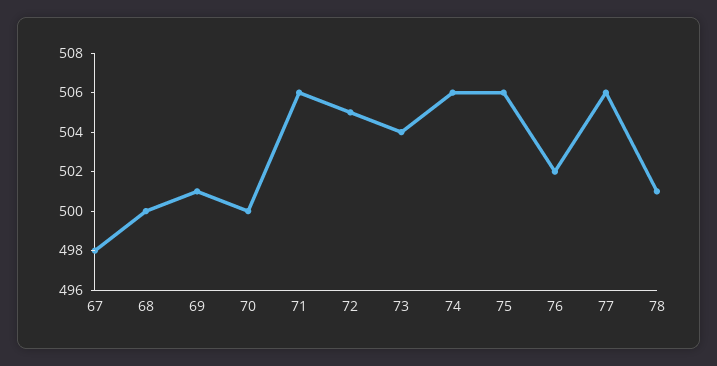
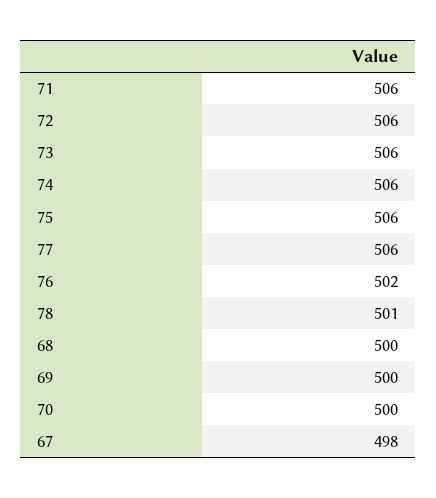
  {
    "67": 498,
    "68": 500,
-   "69": 501,
+   "69": 500,
    "70": 500,
    "71": 506,
-   "72": 505,
+   "72": 506,
-   "73": 504,
+   "73": 506,
    "74": 506,
    "75": 506,
    "76": 502,
    "77": 506,
    "78": 501
  }

